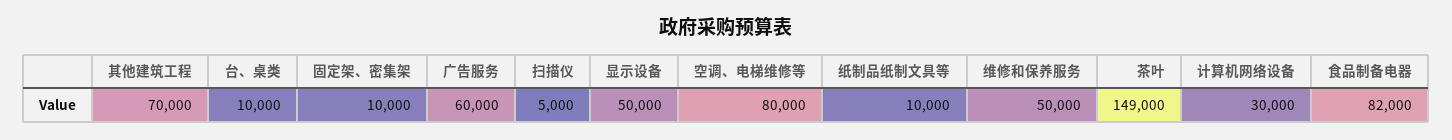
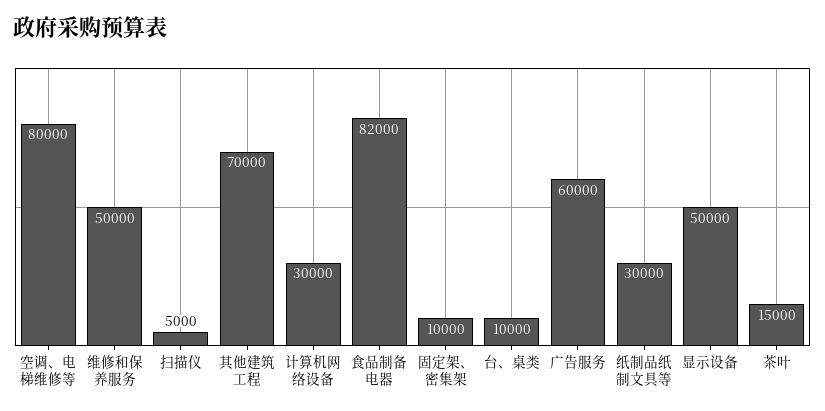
  {
    "其他建筑工程": 70000,
    "台、桌类": 10000,
    "固定架、密集架": 10000,
    "广告服务": 60000,
    "扫描仪": 5000,
    "显示设备": 50000,
    "空调、电梯维修等": 80000,
-   "纸制品纸制文具等": 10000,
+   "纸制品纸制文具等": 30000,
    "维修和保养服务": 50000,
-   "茶叶": 149000,
+   "茶叶": 15000,
    "计算机网络设备": 30000,
    "食品制备电器": 82000
  }

